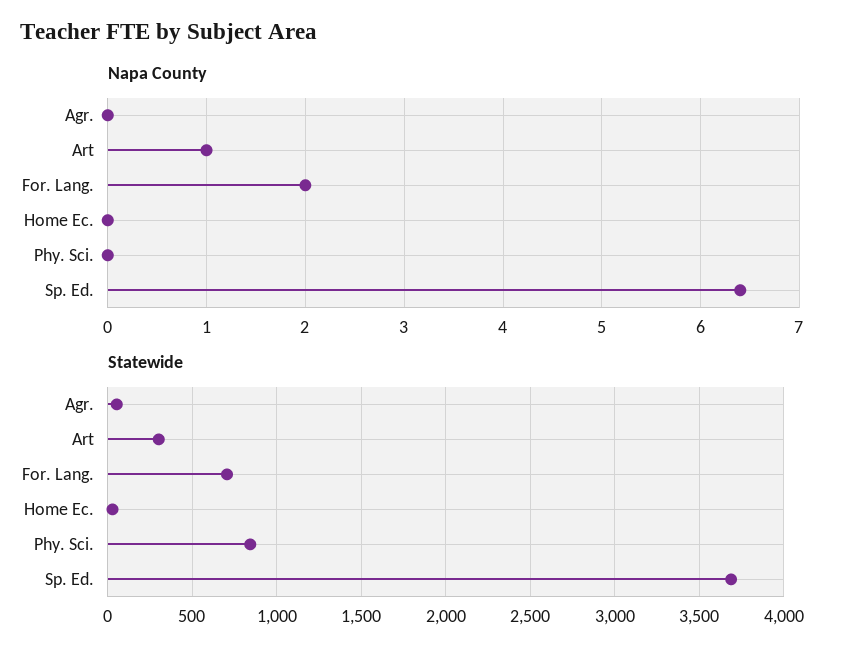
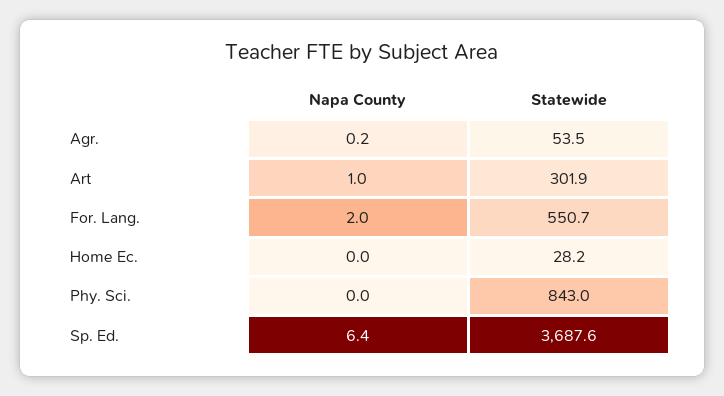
  {
    "Napa County": {
-     "Agr.": 0,
+     "Agr.": 0.2,
      "Art": 1,
      "For. Lang.": 2,
      "Home Ec.": 0,
      "Phy. Sci.": 0,
      "Sp. Ed.": 6.4
    },
    "Statewide": {
      "Agr.": 53.5,
      "Art": 301.9,
-     "For. Lang.": 700,
+     "For. Lang.": 550.7,
      "Home Ec.": 28.2,
      "Phy. Sci.": 843,
      "Sp. Ed.": 3687.6
    }
  }

